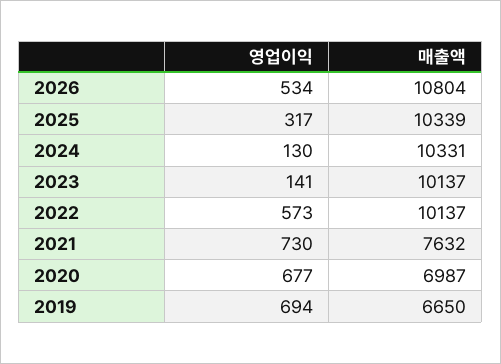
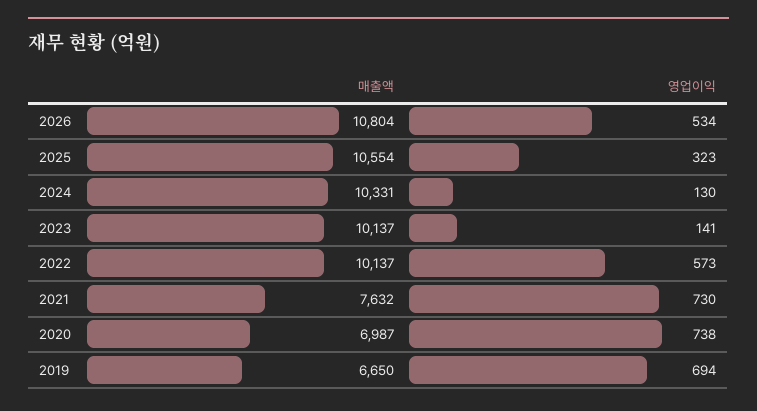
  {
    "영업이익": {
      "2026": 534,
-     "2025": 317,
+     "2025": 323,
      "2024": 130,
      "2023": 141,
      "2022": 573,
      "2021": 730,
-     "2020": 677,
+     "2020": 738,
      "2019": 694
    },
    "매출액": {
      "2026": 10804,
-     "2025": 10339,
+     "2025": 10554,
      "2024": 10331,
      "2023": 10137,
      "2022": 10137,
      "2021": 7632,
      "2020": 6987,
      "2019": 6650
    }
  }

